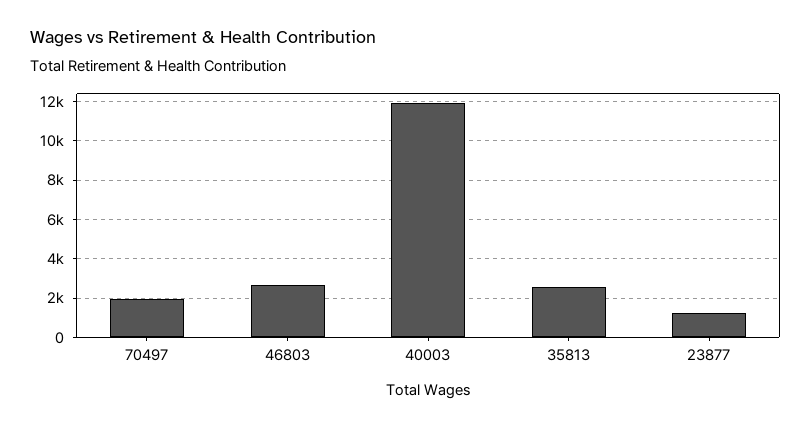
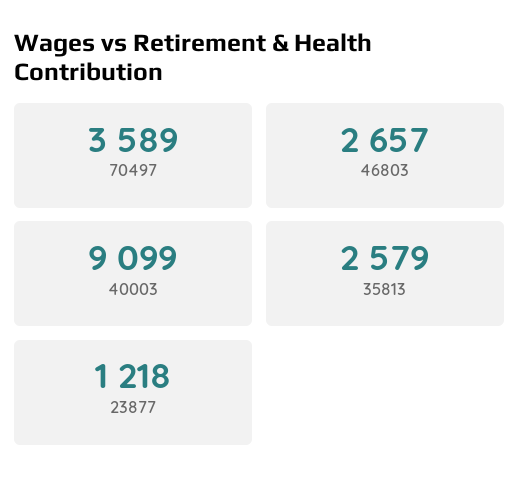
  {
-   "70497": 2000,
+   "70497": 3589,
    "46803": 2657,
-   "40003": 12000,
+   "40003": 9099,
    "35813": 2579,
    "23877": 1218
  }

